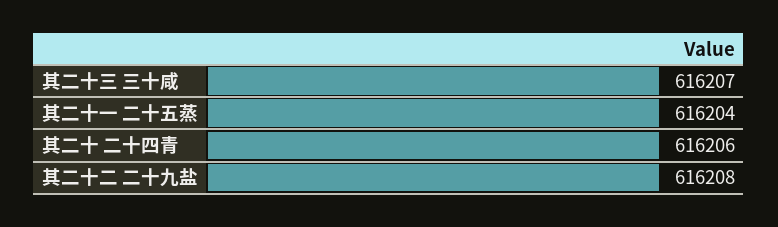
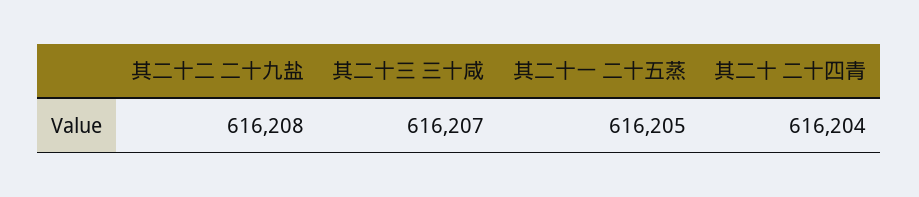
  {
    "其二十三 三十咸": 616207,
-   "其二十一 二十五蒸": 616204,
+   "其二十一 二十五蒸": 616205,
-   "其二十 二十四青": 616206,
+   "其二十 二十四青": 616204,
    "其二十二 二十九盐": 616208
  }

